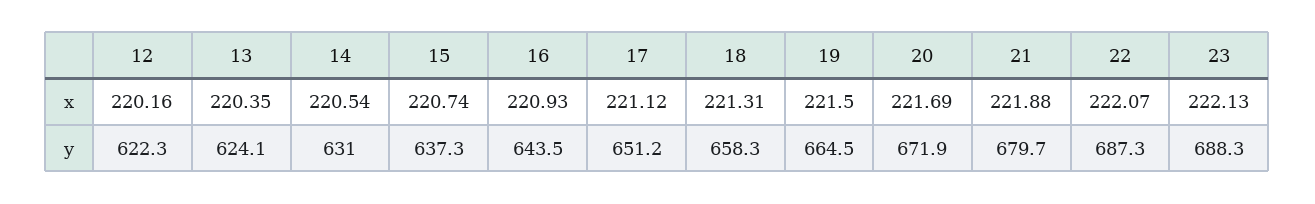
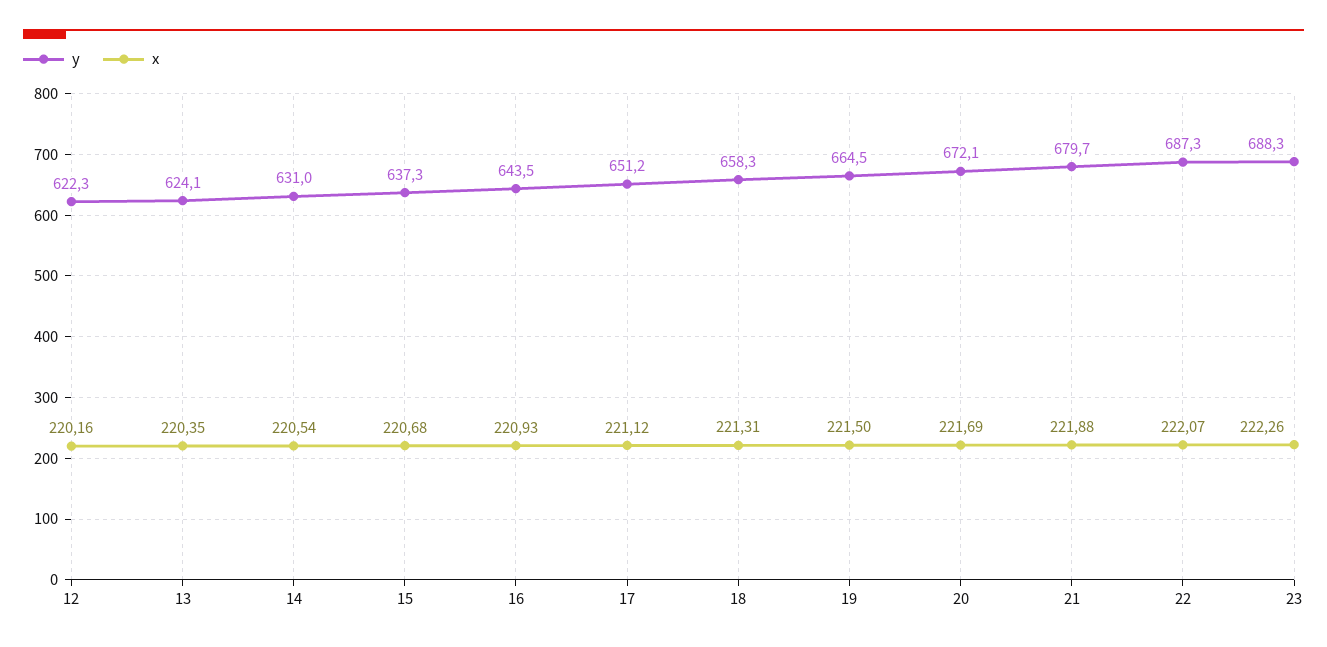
  {
    "x": {
      "12": 220.16,
      "13": 220.35,
      "14": 220.54,
-     "15": 220.74,
+     "15": 220.68,
      "16": 220.93,
      "17": 221.12,
      "18": 221.31,
      "19": 221.5,
      "20": 221.69,
      "21": 221.88,
      "22": 222.07,
-     "23": 222.13
+     "23": 222.26
    },
    "y": {
      "12": 622.3,
      "13": 624.1,
      "14": 631,
      "15": 637.3,
      "16": 643.5,
      "17": 651.2,
      "18": 658.3,
      "19": 664.5,
-     "20": 671.9,
+     "20": 672.1,
      "21": 679.7,
      "22": 687.3,
      "23": 688.3
    }
  }

